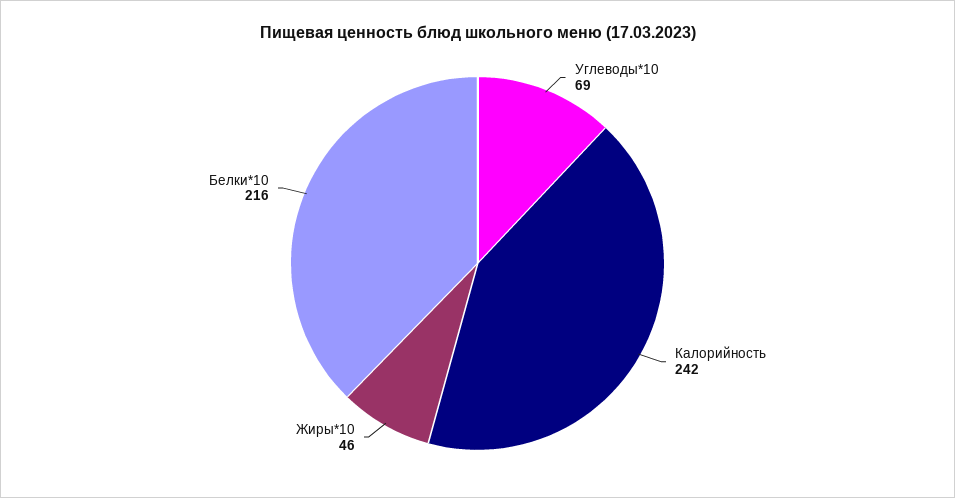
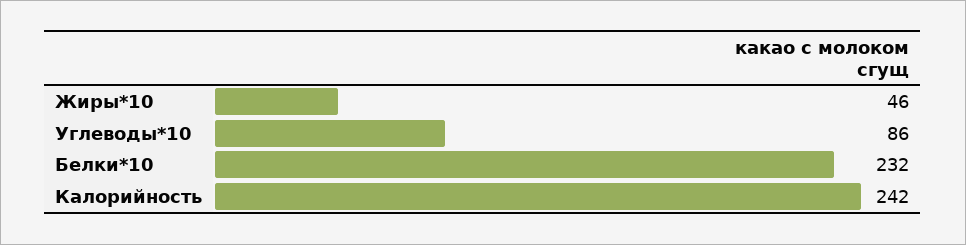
  {
-   "Углеводы*10": 69,
+   "Углеводы*10": 86,
    "Калорийность": 242,
    "Жиры*10": 46,
-   "Белки*10": 216
+   "Белки*10": 232
  }

